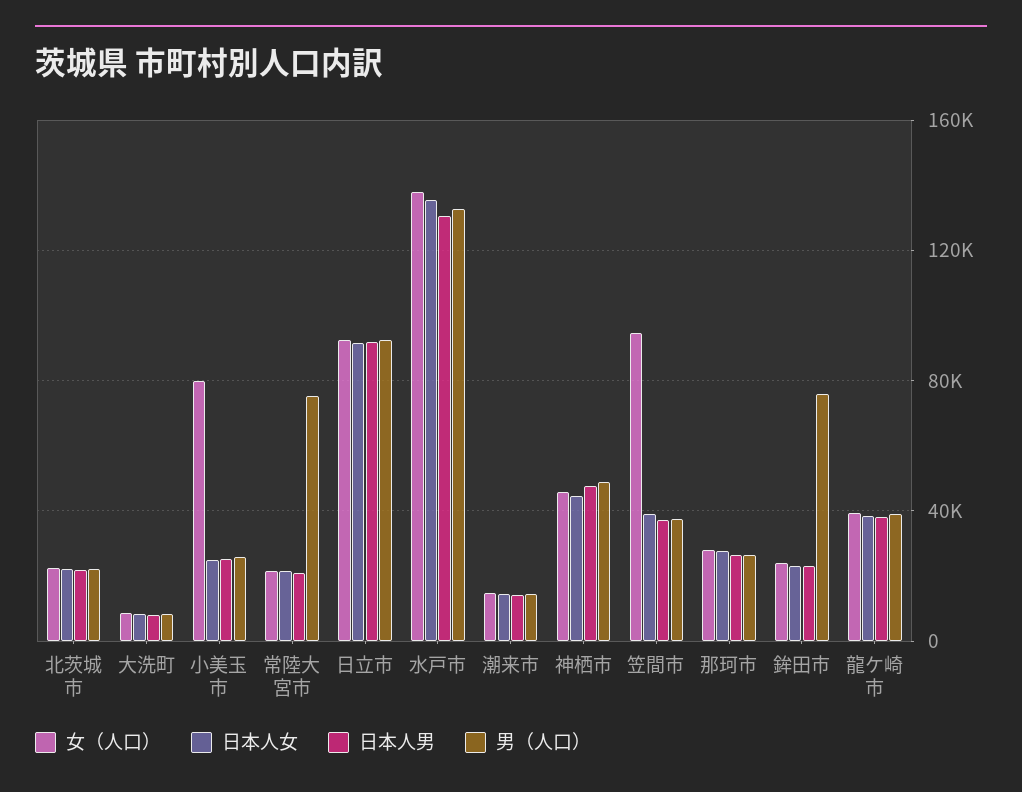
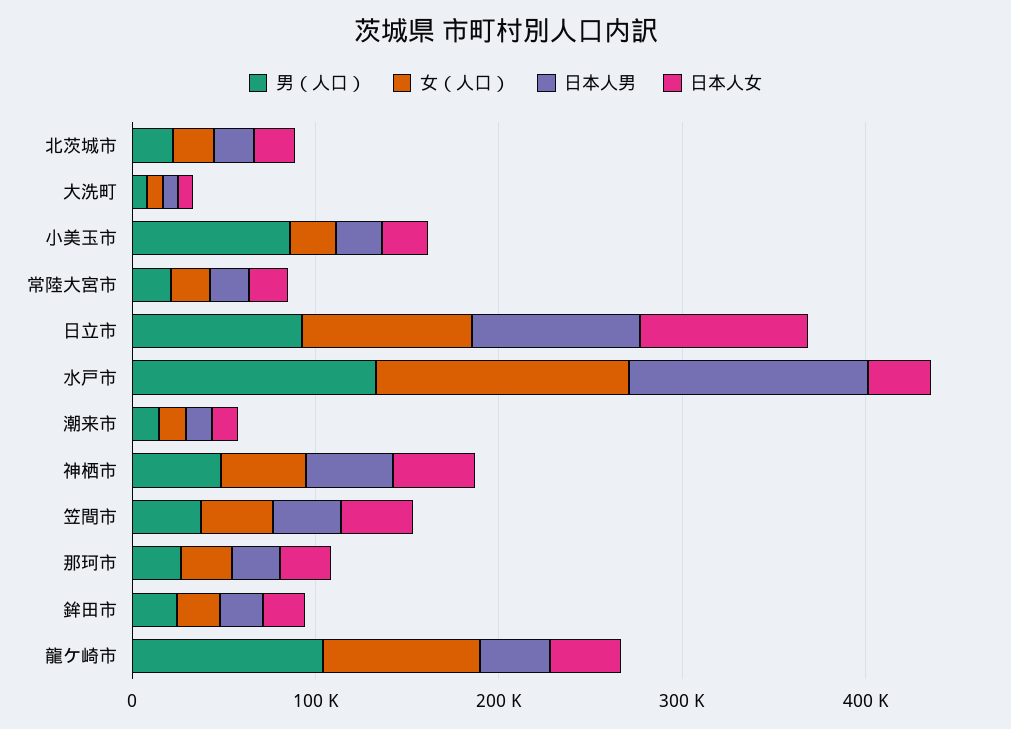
  {
    "女（人口）": {
      "北茨城市": 20000,
      "大洗町": 10000,
-     "小美玉市": 80000,
+     "小美玉市": 20000,
      "常陸大宮市": 20000,
      "日立市": 90000,
      "水戸市": 140000,
      "潮来市": 15000,
      "神栖市": 45000,
-     "笠間市": 95000,
+     "笠間市": 40000,
      "那珂市": 30000,
      "鉾田市": 25000,
-     "龍ケ崎市": 40000
+     "龍ケ崎市": 80000
    },
    "日本人女": {
      "北茨城市": 20000,
      "大洗町": 10000,
      "小美玉市": 25000,
      "常陸大宮市": 20000,
      "日立市": 90000,
-     "水戸市": 135000,
+     "水戸市": 40000,
      "潮来市": 15000,
      "神栖市": 45000,
      "笠間市": 40000,
      "那珂市": 30000,
      "鉾田市": 25000,
      "龍ケ崎市": 40000
    },
    "日本人男": {
      "北茨城市": 20000,
      "大洗町": 10000,
      "小美玉市": 25000,
      "常陸大宮市": 20000,
      "日立市": 90000,
      "水戸市": 130000,
      "潮来市": 15000,
      "神栖市": 50000,
      "笠間市": 35000,
      "那珂市": 25000,
      "鉾田市": 25000,
      "龍ケ崎市": 40000
    },
    "男（人口）": {
      "北茨城市": 20000,
      "大洗町": 10000,
-     "小美玉市": 25000,
+     "小美玉市": 80000,
-     "常陸大宮市": 75000,
+     "常陸大宮市": 20000,
      "日立市": 95000,
      "水戸市": 135000,
      "潮来市": 15000,
      "神栖市": 50000,
      "笠間市": 40000,
      "那珂市": 25000,
-     "鉾田市": 75000,
+     "鉾田市": 20000,
-     "龍ケ崎市": 40000
+     "龍ケ崎市": 100000
    }
  }

